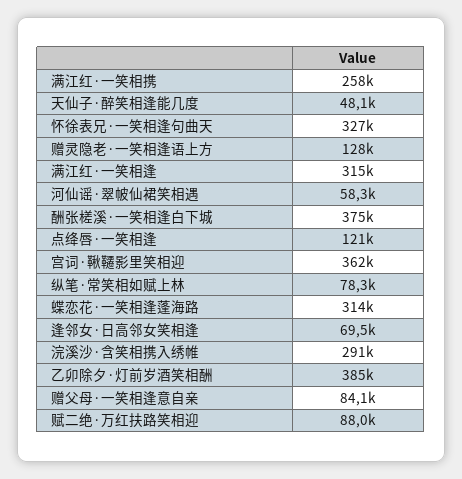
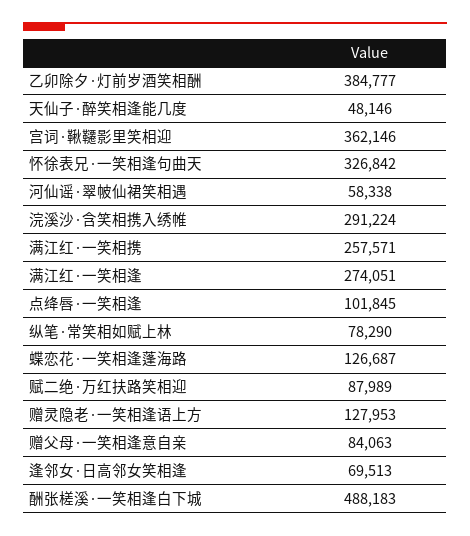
  {
    "满江红·一笑相携": 257571,
    "天仙子·醉笑相逢能几度": 48146,
    "怀徐表兄·一笑相逢句曲天": 326842,
    "赠灵隐老·一笑相逢语上方": 127953,
-   "满江红·一笑相逢": 315000,
+   "满江红·一笑相逢": 274051,
    "河仙谣·翠帔仙裙笑相遇": 58338,
-   "酬张槎溪·一笑相逢白下城": 375000,
+   "酬张槎溪·一笑相逢白下城": 488183,
-   "点绛唇·一笑相逢": 121000,
+   "点绛唇·一笑相逢": 101845,
    "宫词·鞦韆影里笑相迎": 362146,
    "纵笔·常笑相如赋上林": 78290,
-   "蝶恋花·一笑相逢蓬海路": 314000,
+   "蝶恋花·一笑相逢蓬海路": 126687,
    "逢邻女·日高邻女笑相逢": 69513,
    "浣溪沙·含笑相携入绣帷": 291224,
    "乙卯除夕·灯前岁酒笑相酬": 384777,
    "赠父母·一笑相逢意自亲": 84063,
    "赋二绝·万红扶路笑相迎": 87989
  }

